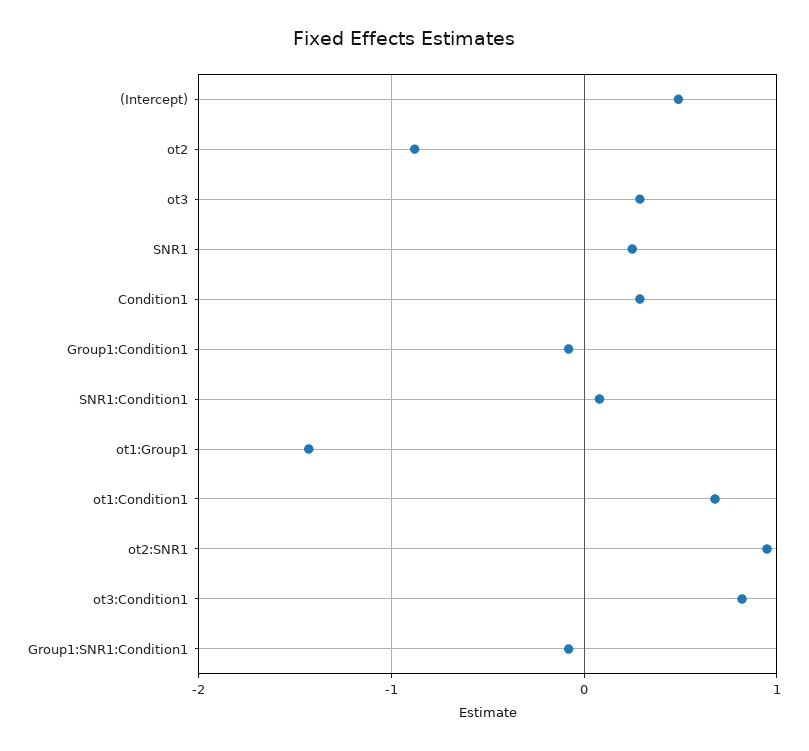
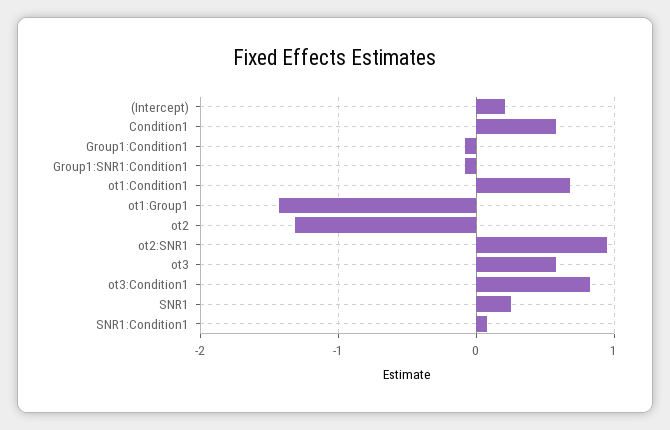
  {
-   "(Intercept)": 0.5,
+   "(Intercept)": 0.2,
-   "ot2": -0.9,
+   "ot2": -1.3,
-   "ot3": 0.3,
+   "ot3": 0.6,
    "SNR1": 0.3,
-   "Condition1": 0.3,
+   "Condition1": 0.6,
    "Group1:Condition1": -0.1,
    "SNR1:Condition1": 0.1,
    "ot1:Group1": -1.4,
    "ot1:Condition1": 0.7,
    "ot2:SNR1": 1,
    "ot3:Condition1": 0.8,
    "Group1:SNR1:Condition1": -0.1
  }

